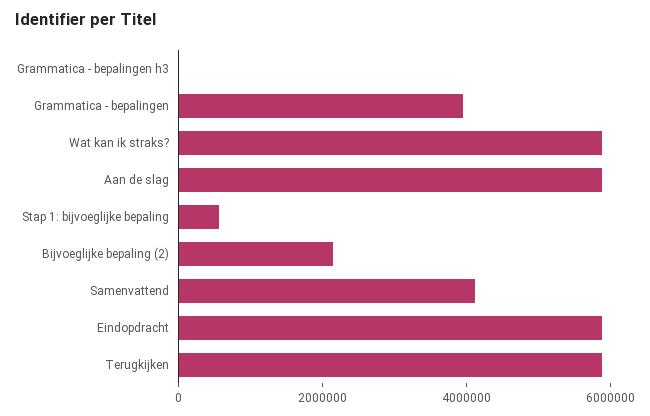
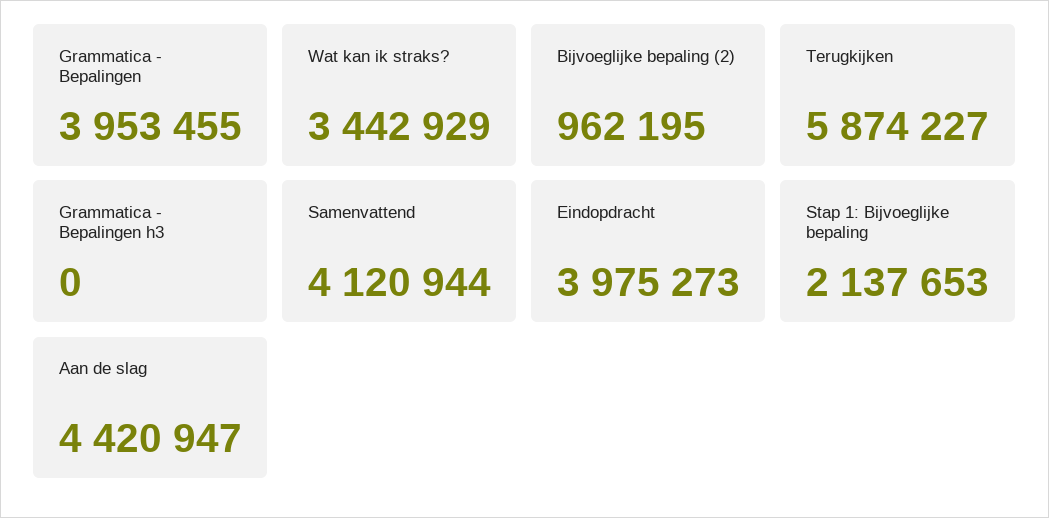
  {
    "Grammatica - bepalingen h3": 0,
    "Grammatica - bepalingen": 3953455,
-   "Wat kan ik straks?": 6000000,
+   "Wat kan ik straks?": 3442929,
-   "Aan de slag": 6000000,
+   "Aan de slag": 4420947,
-   "Stap 1: bijvoeglijke bepaling": 500000,
+   "Stap 1: bijvoeglijke bepaling": 2137653,
-   "Bijvoeglijke bepaling (2)": 2000000,
+   "Bijvoeglijke bepaling (2)": 962195,
    "Samenvattend": 4120944,
-   "Eindopdracht": 6000000,
+   "Eindopdracht": 3975273,
    "Terugkijken": 5874227
  }

